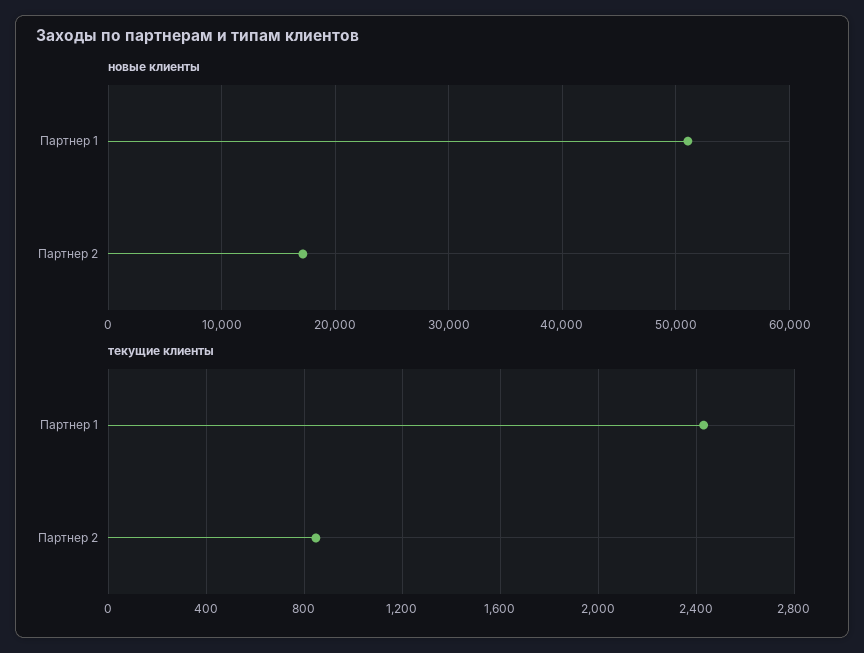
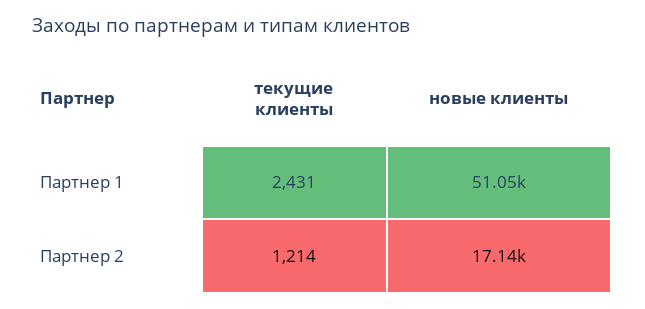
  {
    "новые клиенты": {
      "Партнер 1": 51050,
      "Партнер 2": 17140
    },
    "текущие клиенты": {
      "Партнер 1": 2431,
-     "Партнер 2": 850
+     "Партнер 2": 1214
    }
  }

